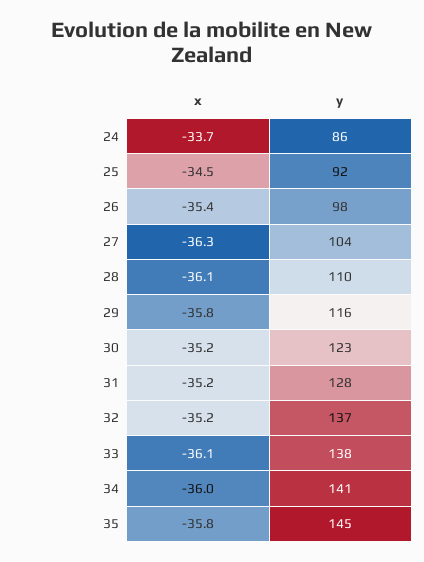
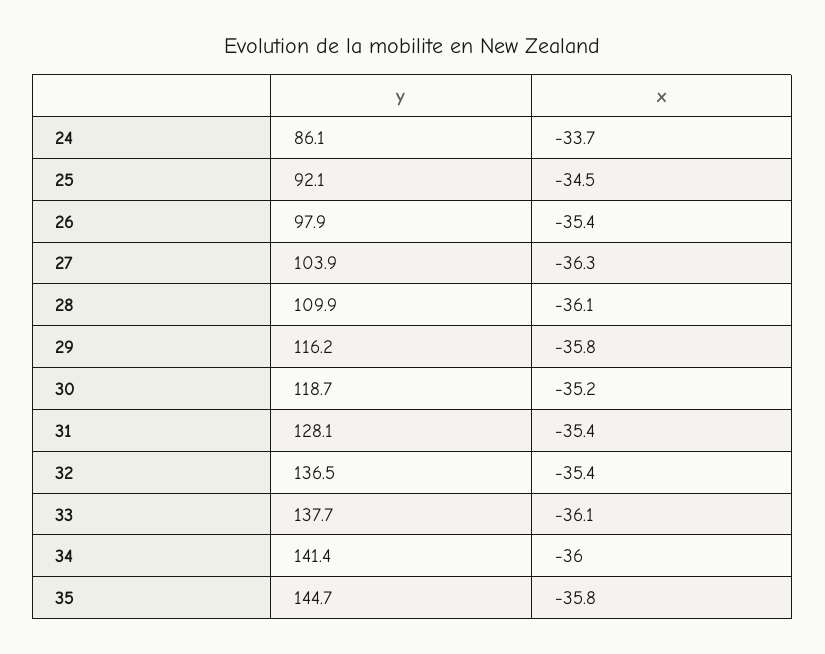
  {
    "x": {
      "24": -33.7,
      "25": -34.5,
      "26": -35.4,
      "27": -36.3,
      "28": -36.1,
      "29": -35.8,
      "30": -35.2,
-     "31": -35.2,
+     "31": -35.4,
-     "32": -35.2,
+     "32": -35.4,
      "33": -36.1,
      "34": -36,
      "35": -35.8
    },
    "y": {
      "24": 86.1,
      "25": 92.1,
      "26": 97.9,
      "27": 103.9,
      "28": 109.9,
      "29": 116.2,
-     "30": 123,
+     "30": 118.7,
      "31": 128.1,
      "32": 136.5,
      "33": 137.7,
      "34": 141.4,
      "35": 144.7
    }
  }

